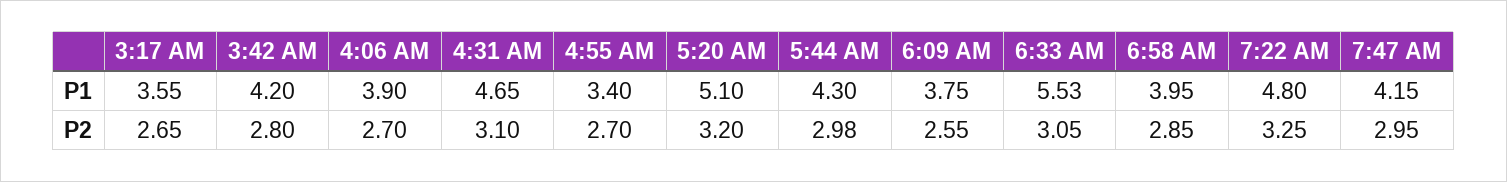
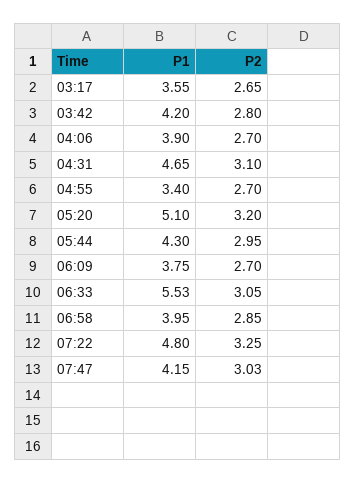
  {
    "3:17 AM": {
      "P1": 3.55,
      "P2": 2.65
    },
    "3:42 AM": {
      "P1": 4.2,
      "P2": 2.8
    },
    "4:06 AM": {
      "P1": 3.9,
      "P2": 2.7
    },
    "4:31 AM": {
      "P1": 4.65,
      "P2": 3.1
    },
    "4:55 AM": {
      "P1": 3.4,
      "P2": 2.7
    },
    "5:20 AM": {
      "P1": 5.1,
      "P2": 3.2
    },
    "5:44 AM": {
      "P1": 4.3,
-     "P2": 2.98
+     "P2": 2.95
    },
    "6:09 AM": {
      "P1": 3.75,
-     "P2": 2.55
+     "P2": 2.7
    },
    "6:33 AM": {
      "P1": 5.53,
      "P2": 3.05
    },
    "6:58 AM": {
      "P1": 3.95,
      "P2": 2.85
    },
    "7:22 AM": {
      "P1": 4.8,
      "P2": 3.25
    },
    "7:47 AM": {
      "P1": 4.15,
-     "P2": 2.95
+     "P2": 3.03
    }
  }

